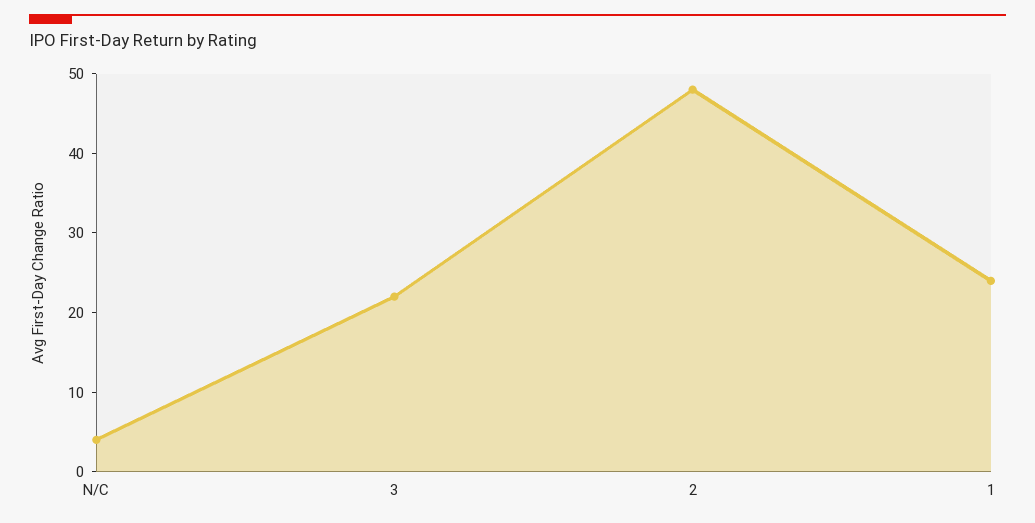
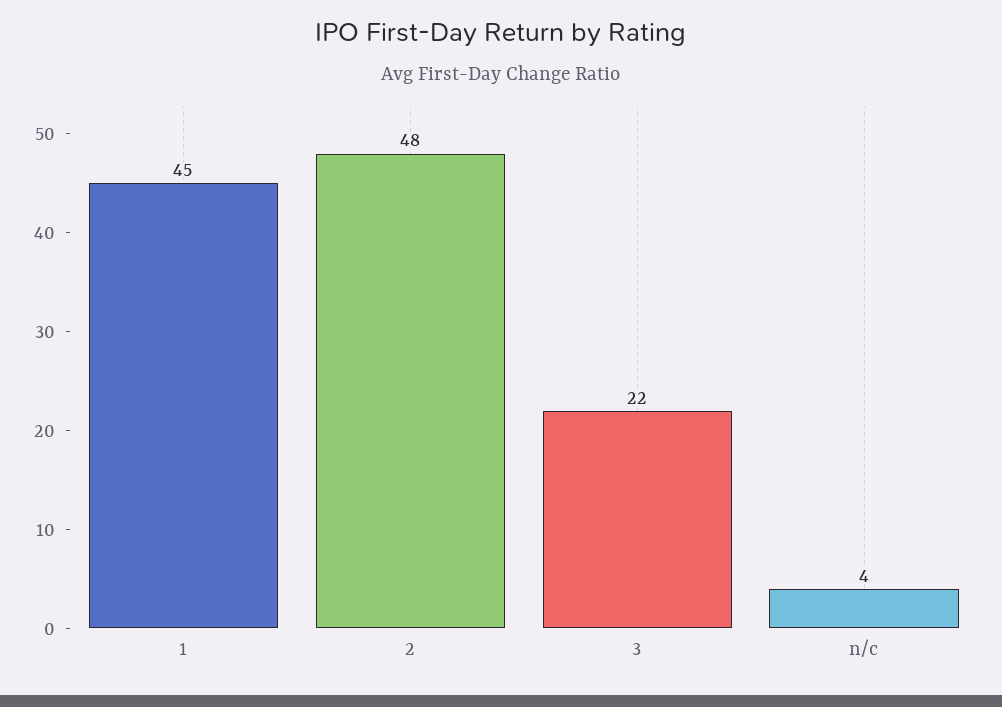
  {
    "N/C": 4,
    "3": 22,
    "2": 48,
-   "1": 25
+   "1": 45
  }

